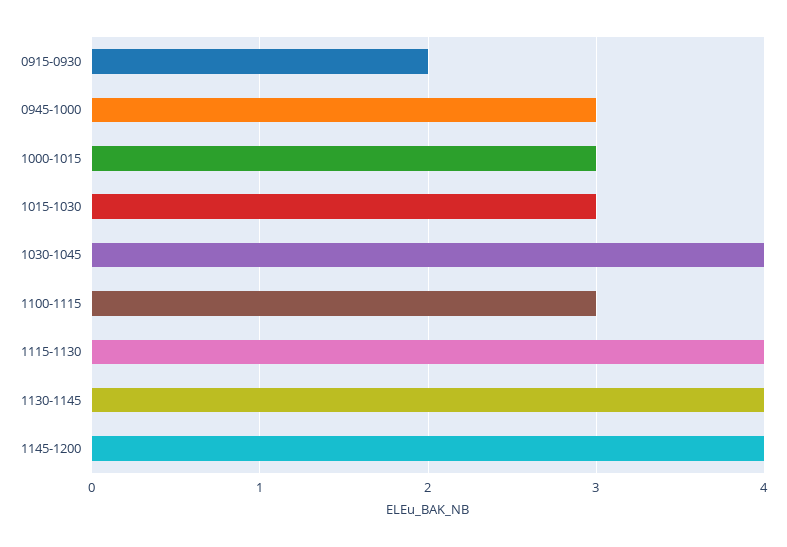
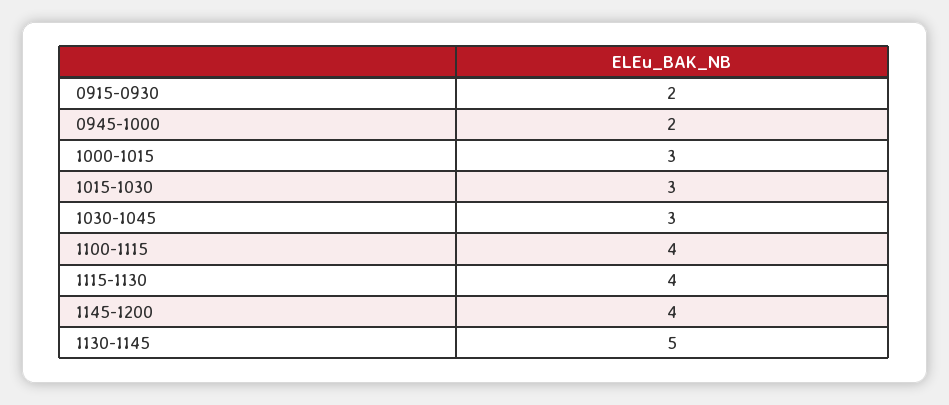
  {
    "0915-0930": 2,
-   "0945-1000": 3,
+   "0945-1000": 2,
    "1000-1015": 3,
    "1015-1030": 3,
-   "1030-1045": 4,
+   "1030-1045": 3,
-   "1100-1115": 3,
+   "1100-1115": 4,
    "1115-1130": 4,
-   "1130-1145": 4,
+   "1130-1145": 5,
    "1145-1200": 4
  }

